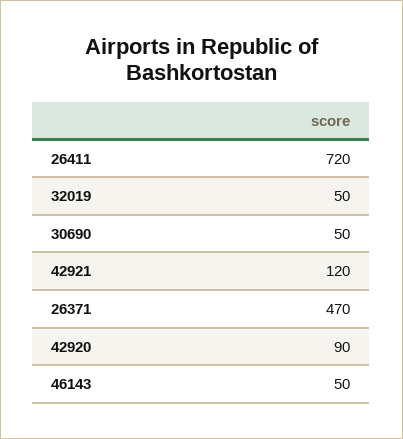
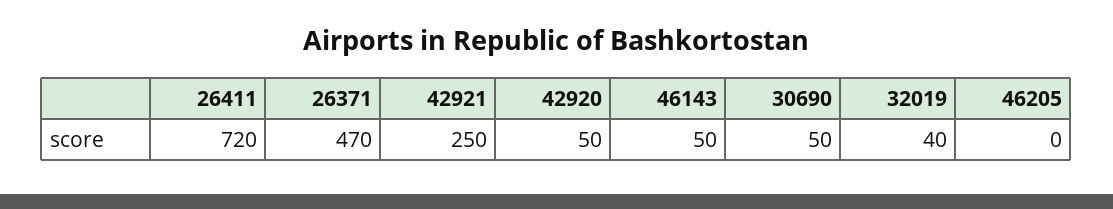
  {
    "26411": 720,
-   "32019": 50,
+   "32019": 40,
    "30690": 50,
-   "42921": 120,
+   "42921": 250,
    "26371": 470,
-   "42920": 90,
+   "42920": 50,
-   "46143": 50
+   "46143": 50,
+   "46205": 0
  }

